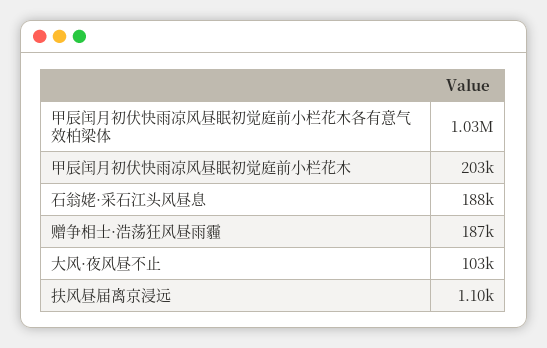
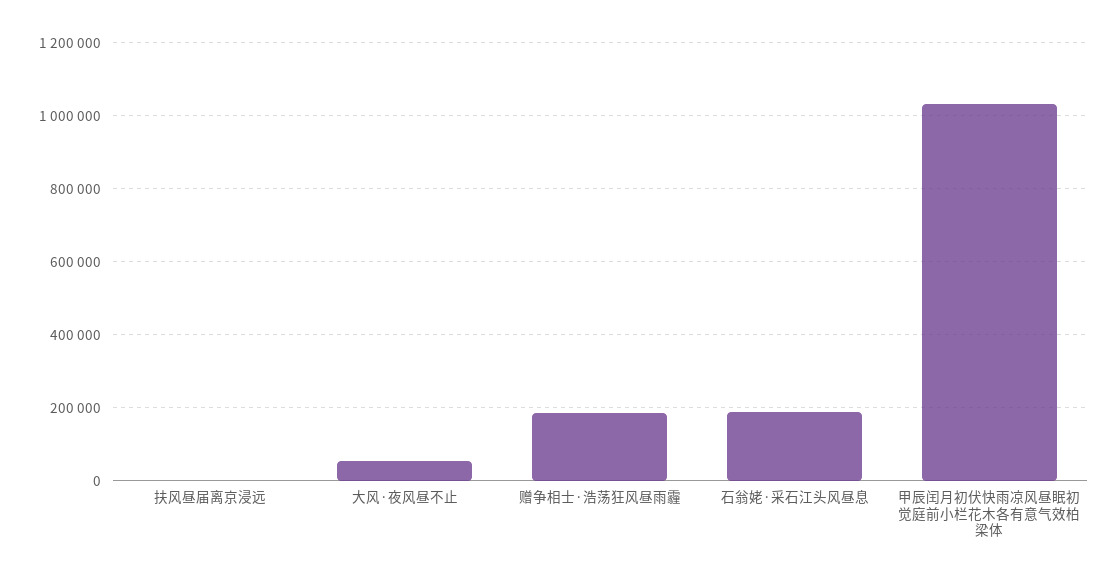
  {
    "甲辰闰月初伏快雨凉风昼眠初觉庭前小栏花木各有意气效柏梁体": 1030000,
-   "甲辰闰月初伏快雨凉风昼眠初觉庭前小栏花木": 203000,
    "石翁姥·采石江头风昼息": 188000,
    "赠争相士·浩荡狂风昼雨霾": 187000,
-   "大风·夜风昼不止": 103000,
+   "大风·夜风昼不止": 60000,
    "扶风昼届离京浸远": 1100
  }

